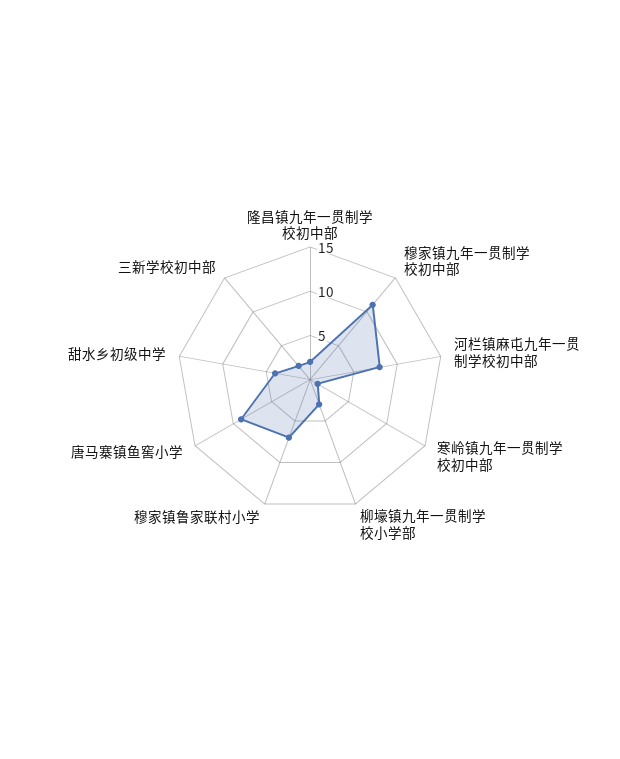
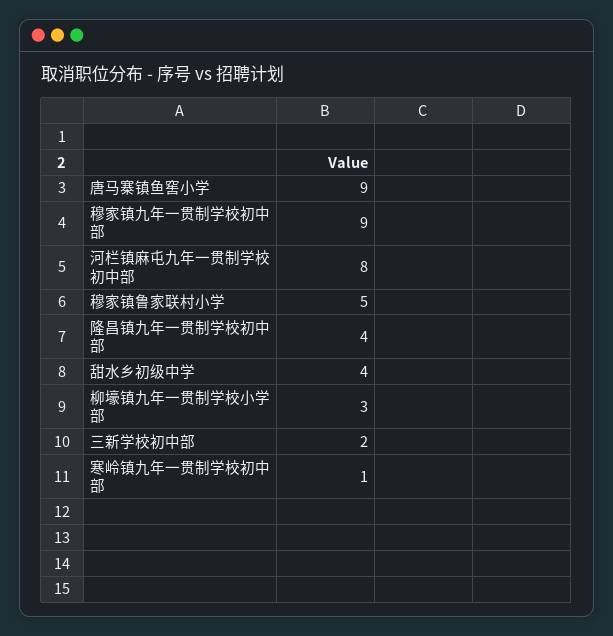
  {
-   "隆昌镇九年一贯制学校初中部": 2,
+   "隆昌镇九年一贯制学校初中部": 4,
-   "穆家镇九年一贯制学校初中部": 11,
+   "穆家镇九年一贯制学校初中部": 9,
    "河栏镇麻屯九年一贯制学校初中部": 8,
    "寒岭镇九年一贯制学校初中部": 1,
    "柳壕镇九年一贯制学校小学部": 3,
-   "穆家镇鲁家联村小学": 7,
+   "穆家镇鲁家联村小学": 5,
    "唐马寨镇鱼窖小学": 9,
    "甜水乡初级中学": 4,
    "三新学校初中部": 2
  }

